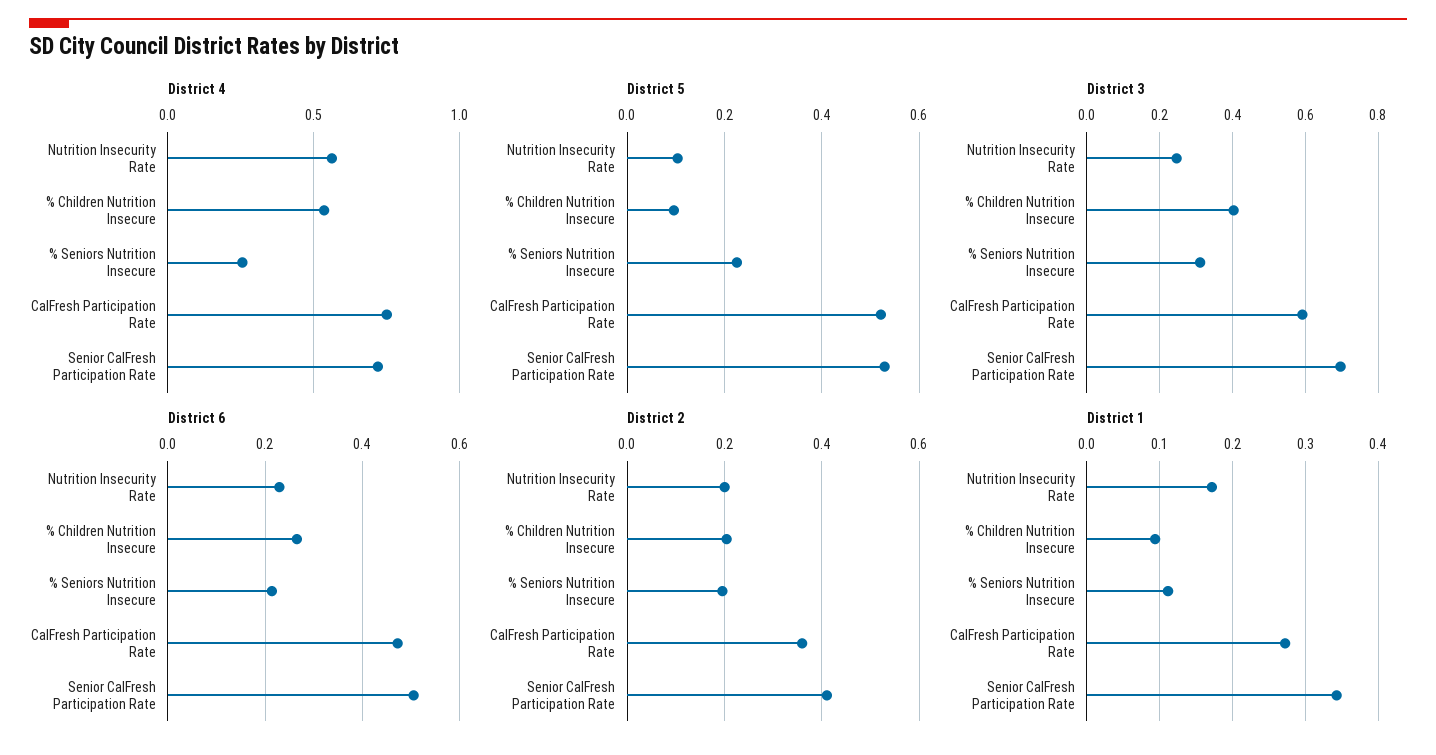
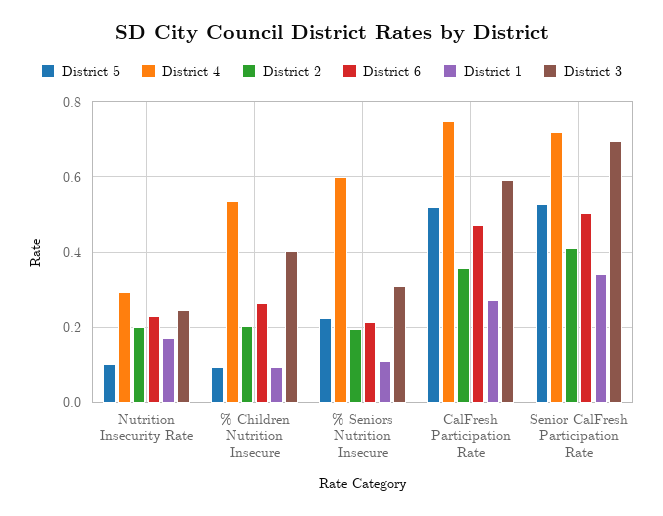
  {
    "District 4": {
-     "Nutrition Insecurity Rate": 0.55,
+     "Nutrition Insecurity Rate": 0.3,
      "% Children Nutrition Insecure": 0.54,
-     "% Seniors Nutrition Insecure": 0.25,
+     "% Seniors Nutrition Insecure": 0.6,
      "CalFresh Participation Rate": 0.74,
      "Senior CalFresh Participation Rate": 0.72
    },
    "District 5": {
      "Nutrition Insecurity Rate": 0.1,
      "% Children Nutrition Insecure": 0.1,
      "% Seniors Nutrition Insecure": 0.22,
      "CalFresh Participation Rate": 0.52,
      "Senior CalFresh Participation Rate": 0.52
    },
    "District 3": {
      "Nutrition Insecurity Rate": 0.24,
      "% Children Nutrition Insecure": 0.4,
      "% Seniors Nutrition Insecure": 0.32,
      "CalFresh Participation Rate": 0.6,
      "Senior CalFresh Participation Rate": 0.7
    },
    "District 6": {
      "Nutrition Insecurity Rate": 0.22,
      "% Children Nutrition Insecure": 0.26,
      "% Seniors Nutrition Insecure": 0.22,
      "CalFresh Participation Rate": 0.48,
      "Senior CalFresh Participation Rate": 0.5
    },
    "District 2": {
      "Nutrition Insecurity Rate": 0.2,
      "% Children Nutrition Insecure": 0.2,
      "% Seniors Nutrition Insecure": 0.2,
      "CalFresh Participation Rate": 0.36,
      "Senior CalFresh Participation Rate": 0.42
    },
    "District 1": {
      "Nutrition Insecurity Rate": 0.17,
      "% Children Nutrition Insecure": 0.09,
      "% Seniors Nutrition Insecure": 0.11,
      "CalFresh Participation Rate": 0.27,
      "Senior CalFresh Participation Rate": 0.34
    }
  }

